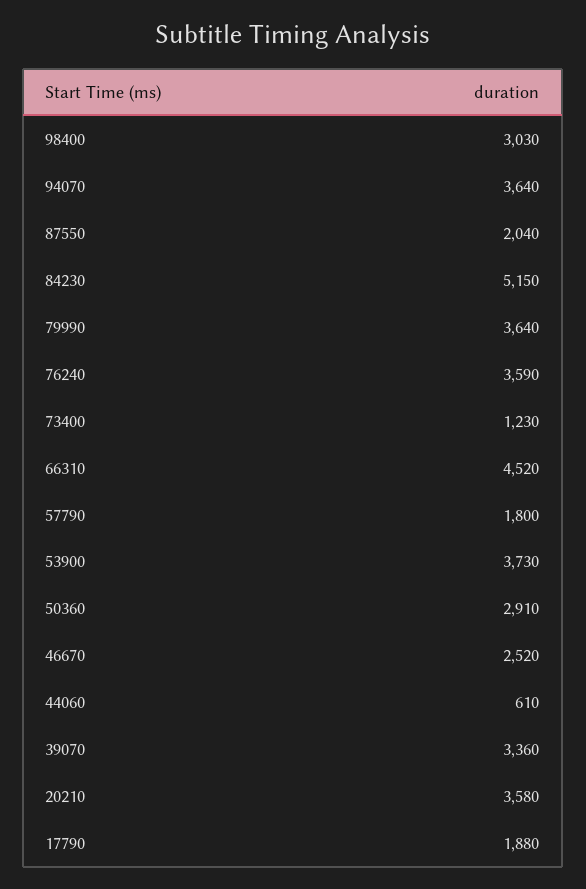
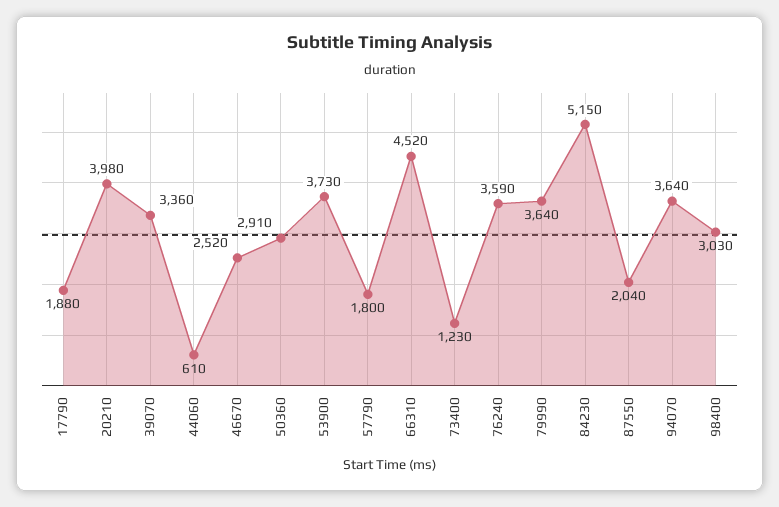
  {
    "98400": 3030,
    "94070": 3640,
    "87550": 2040,
    "84230": 5150,
    "79990": 3640,
    "76240": 3590,
    "73400": 1230,
    "66310": 4520,
    "57790": 1800,
    "53900": 3730,
    "50360": 2910,
    "46670": 2520,
    "44060": 610,
    "39070": 3360,
-   "20210": 3580,
+   "20210": 3980,
    "17790": 1880
  }

